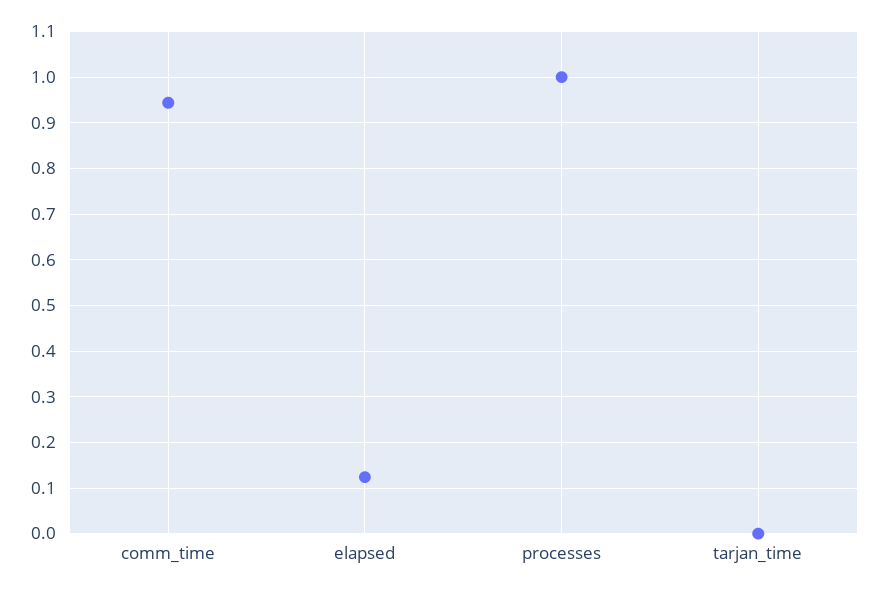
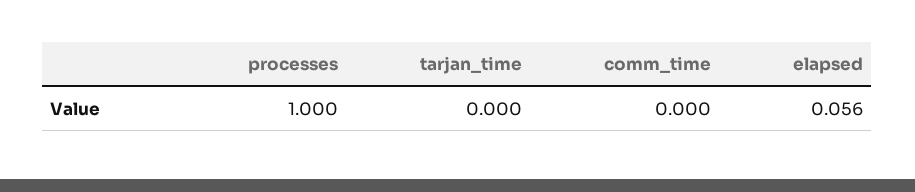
  {
-   "comm_time": 0.94,
+   "comm_time": 0,
-   "elapsed": 0.12,
+   "elapsed": 0.056,
    "processes": 1,
    "tarjan_time": 0
  }

